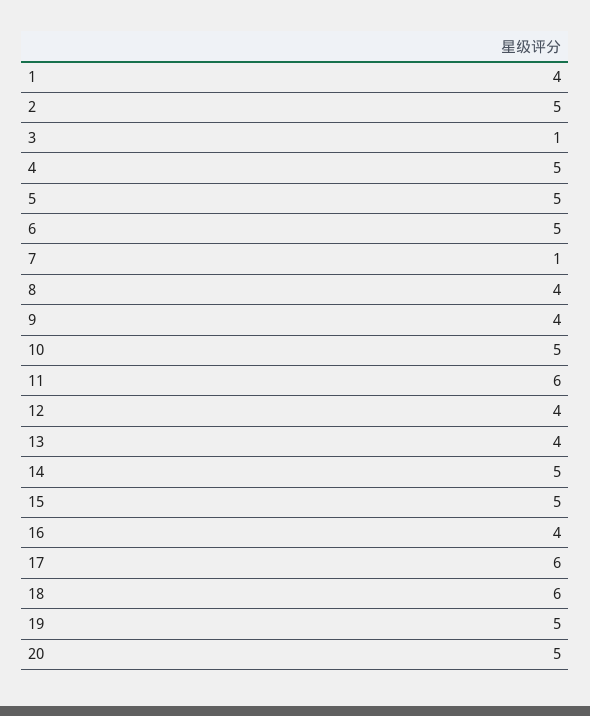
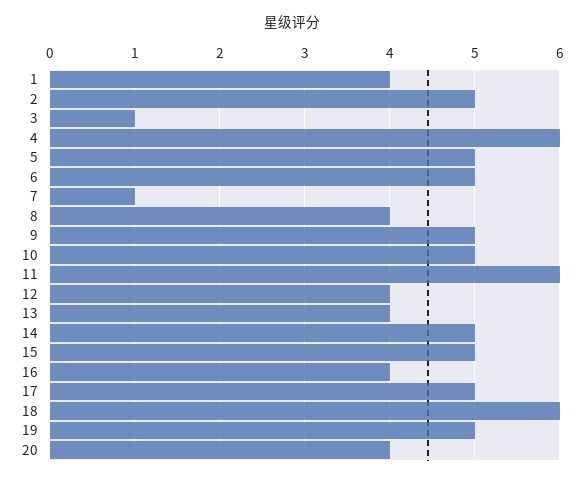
  {
    "1": 4,
    "2": 5,
    "3": 1,
-   "4": 5,
+   "4": 6,
    "5": 5,
    "6": 5,
    "7": 1,
    "8": 4,
-   "9": 4,
+   "9": 5,
    "10": 5,
    "11": 6,
    "12": 4,
    "13": 4,
    "14": 5,
    "15": 5,
    "16": 4,
-   "17": 6,
+   "17": 5,
    "18": 6,
    "19": 5,
-   "20": 5
+   "20": 4
  }

